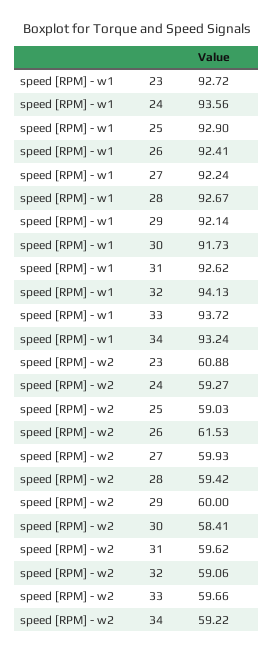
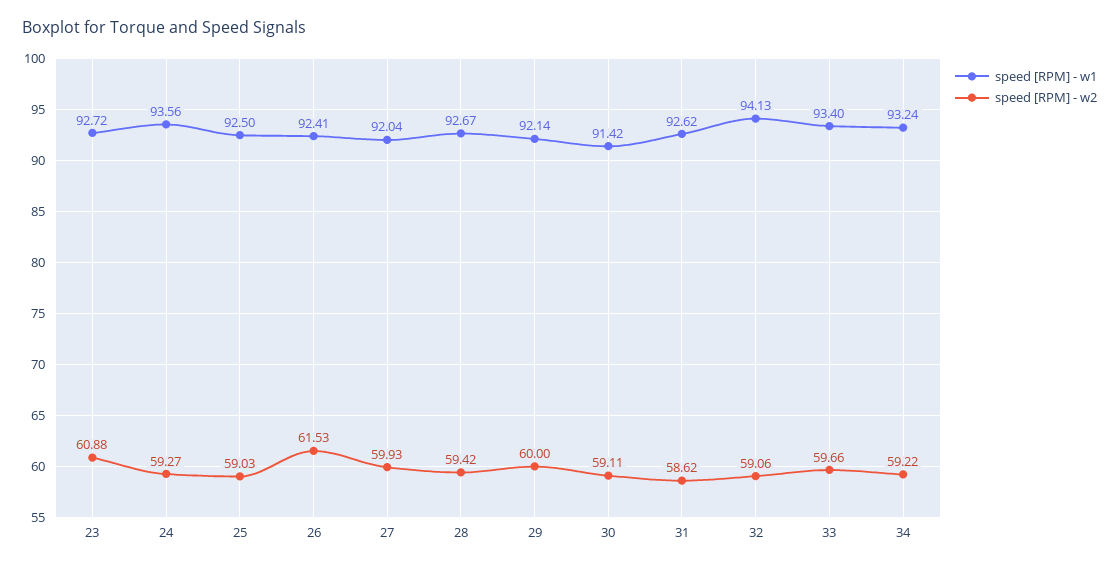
  {
    "speed [RPM] - w1": {
      "23": 92.72,
      "24": 93.56,
-     "25": 92.9,
+     "25": 92.5,
      "26": 92.41,
-     "27": 92.24,
+     "27": 92.04,
      "28": 92.67,
      "29": 92.14,
-     "30": 91.73,
+     "30": 91.42,
      "31": 92.62,
      "32": 94.13,
-     "33": 93.72,
+     "33": 93.4,
      "34": 93.24
    },
    "speed [RPM] - w2": {
      "23": 60.88,
      "24": 59.27,
      "25": 59.03,
      "26": 61.53,
      "27": 59.93,
      "28": 59.42,
      "29": 60,
-     "30": 58.41,
+     "30": 59.11,
-     "31": 59.62,
+     "31": 58.62,
      "32": 59.06,
      "33": 59.66,
      "34": 59.22
    }
  }

